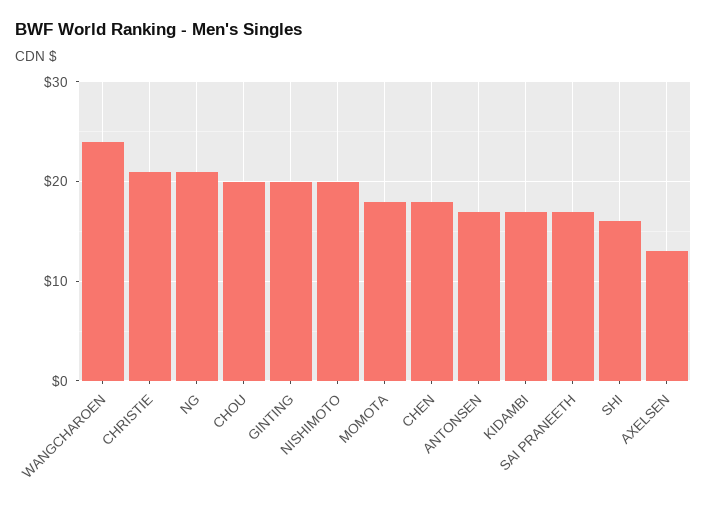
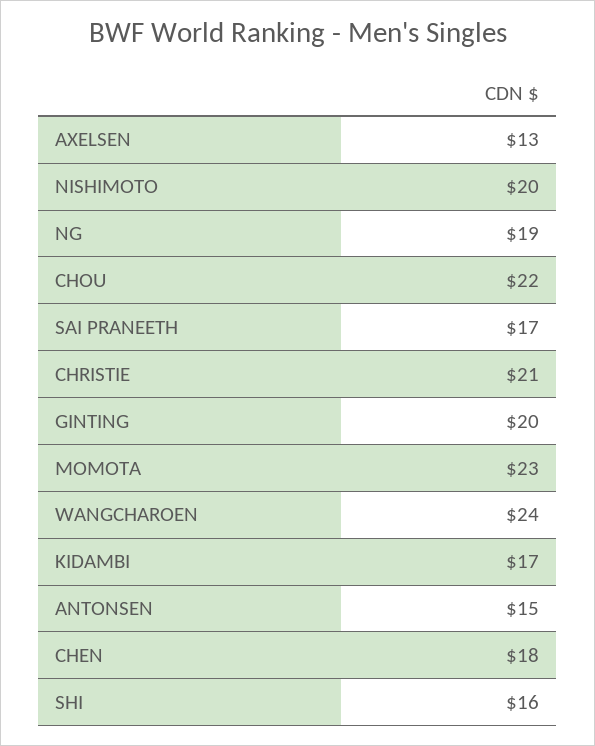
  {
    "WANGCHAROEN": 24,
    "CHRISTIE": 21,
-   "NG": 21,
+   "NG": 19,
-   "CHOU": 20,
+   "CHOU": 22,
    "GINTING": 20,
    "NISHIMOTO": 20,
-   "MOMOTA": 18,
+   "MOMOTA": 23,
    "CHEN": 18,
-   "ANTONSEN": 17,
+   "ANTONSEN": 15,
    "KIDAMBI": 17,
    "SAI PRANEETH": 17,
    "SHI": 16,
    "AXELSEN": 13
  }

